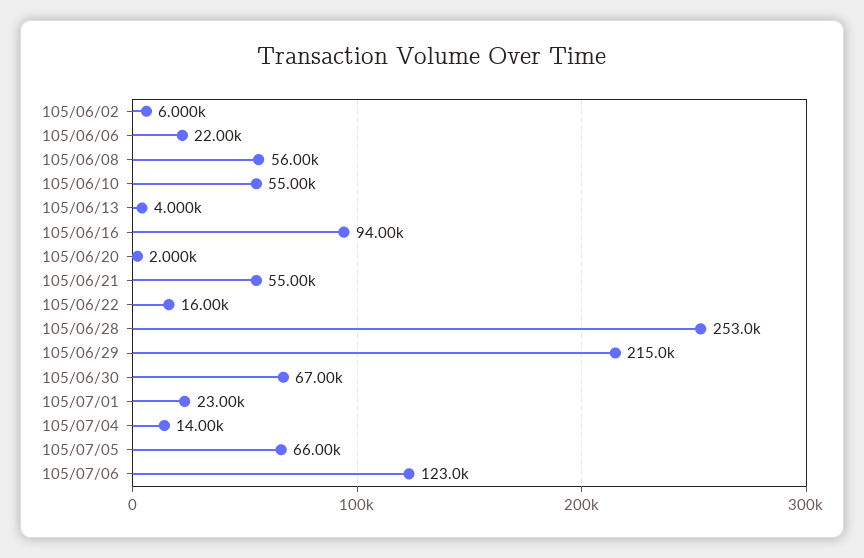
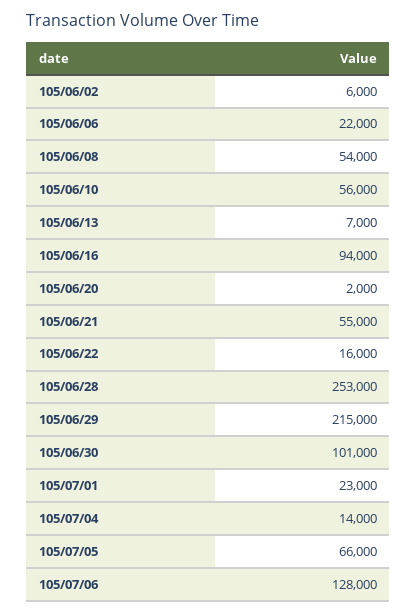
  {
    "105/06/02": 6000,
    "105/06/06": 22000,
-   "105/06/08": 56000,
+   "105/06/08": 54000,
-   "105/06/10": 55000,
+   "105/06/10": 56000,
-   "105/06/13": 4000,
+   "105/06/13": 7000,
    "105/06/16": 94000,
    "105/06/20": 2000,
    "105/06/21": 55000,
    "105/06/22": 16000,
    "105/06/28": 253000,
    "105/06/29": 215000,
-   "105/06/30": 67000,
+   "105/06/30": 101000,
    "105/07/01": 23000,
    "105/07/04": 14000,
    "105/07/05": 66000,
-   "105/07/06": 123000
+   "105/07/06": 128000
  }

